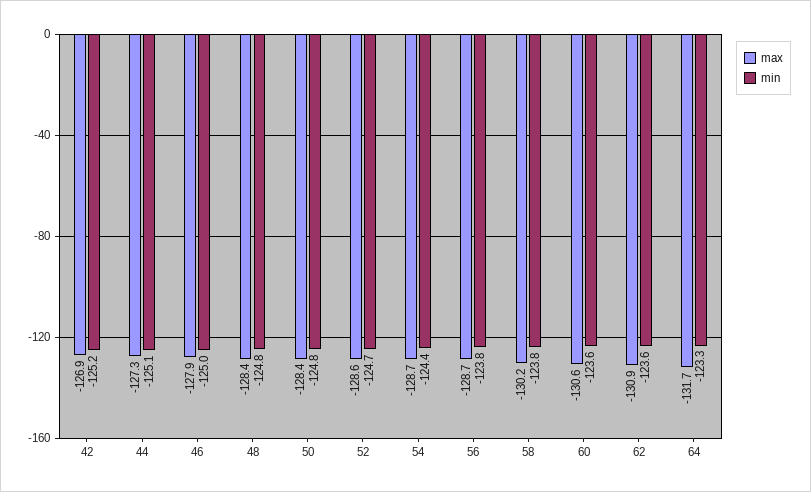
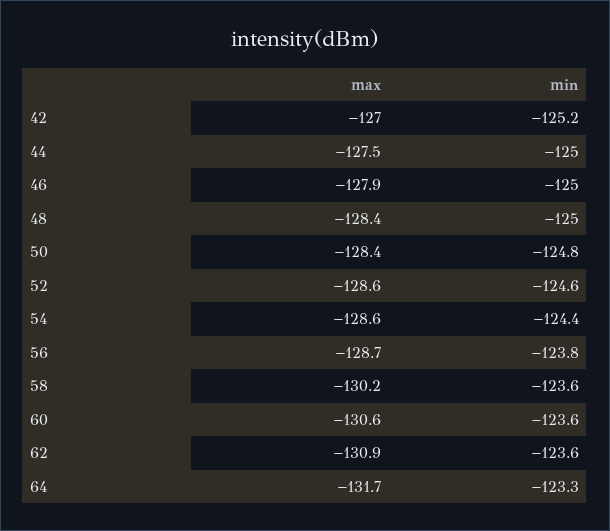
  {
    "max": {
-     "42": -126.9,
+     "42": -127,
-     "44": -127.3,
+     "44": -127.5,
      "46": -127.9,
      "48": -128.4,
      "50": -128.4,
      "52": -128.6,
-     "54": -128.7,
+     "54": -128.6,
      "56": -128.7,
      "58": -130.2,
      "60": -130.6,
      "62": -130.9,
      "64": -131.7
    },
    "min": {
      "42": -125.2,
-     "44": -125.1,
+     "44": -125,
      "46": -125,
-     "48": -124.8,
+     "48": -125,
      "50": -124.8,
-     "52": -124.7,
+     "52": -124.6,
      "54": -124.4,
      "56": -123.8,
-     "58": -123.8,
+     "58": -123.6,
      "60": -123.6,
      "62": -123.6,
      "64": -123.3
    }
  }

